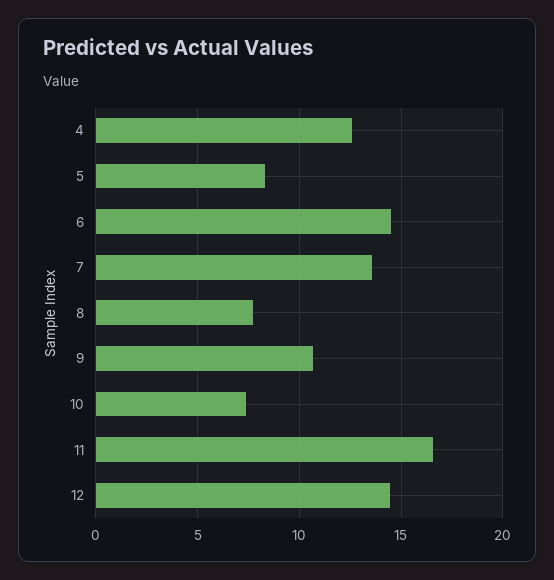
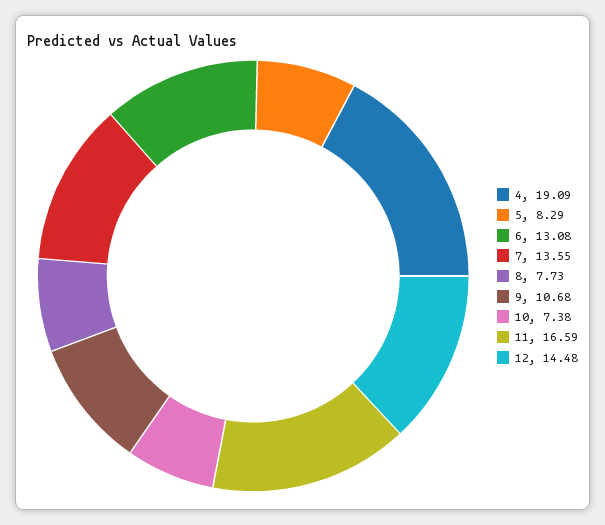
  {
-   "4": 12.5,
+   "4": 19.09,
    "5": 8.29,
-   "6": 14.5,
+   "6": 13.08,
    "7": 13.55,
    "8": 7.73,
    "9": 10.68,
    "10": 7.38,
    "11": 16.59,
    "12": 14.48
  }

